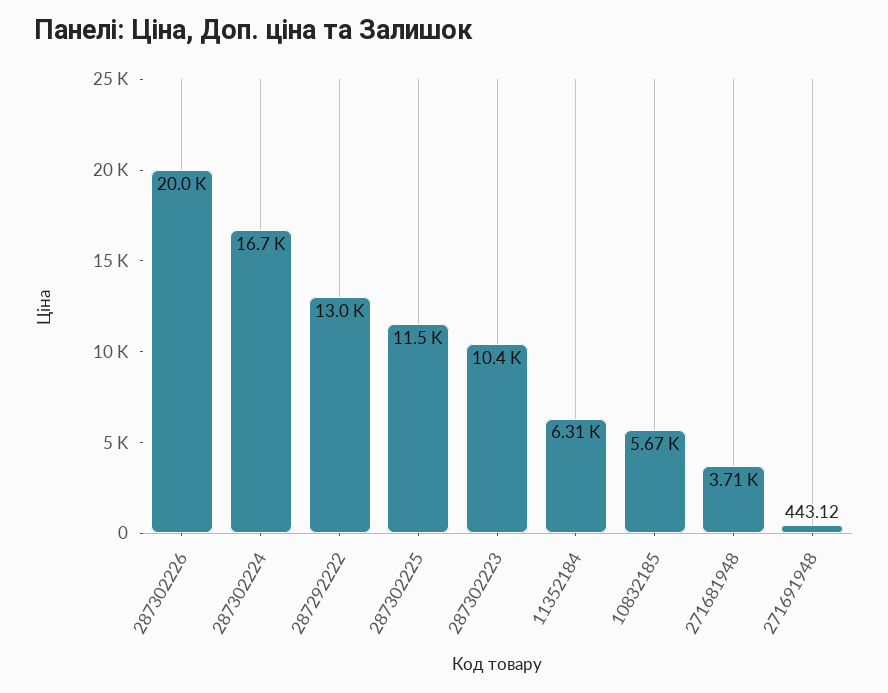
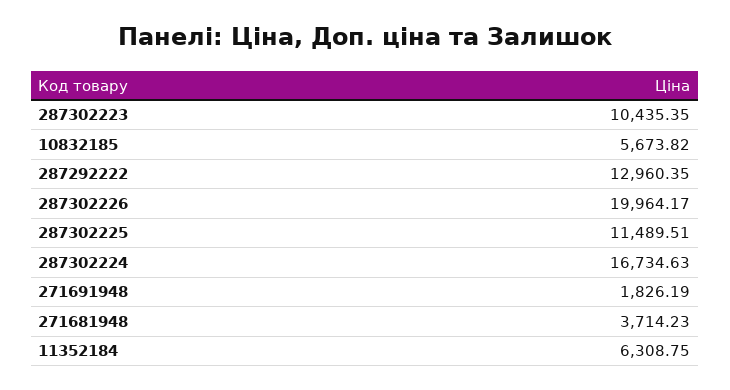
  {
    "287302226": 19964.17,
    "287302224": 16734.63,
    "287292222": 12960.35,
    "287302225": 11489.51,
    "287302223": 10435.35,
    "11352184": 6308.75,
    "10832185": 5673.82,
    "271681948": 3714.23,
-   "271691948": 443.12
+   "271691948": 1826.19
  }

